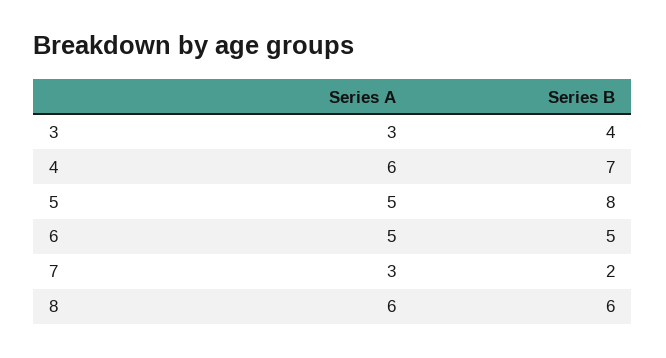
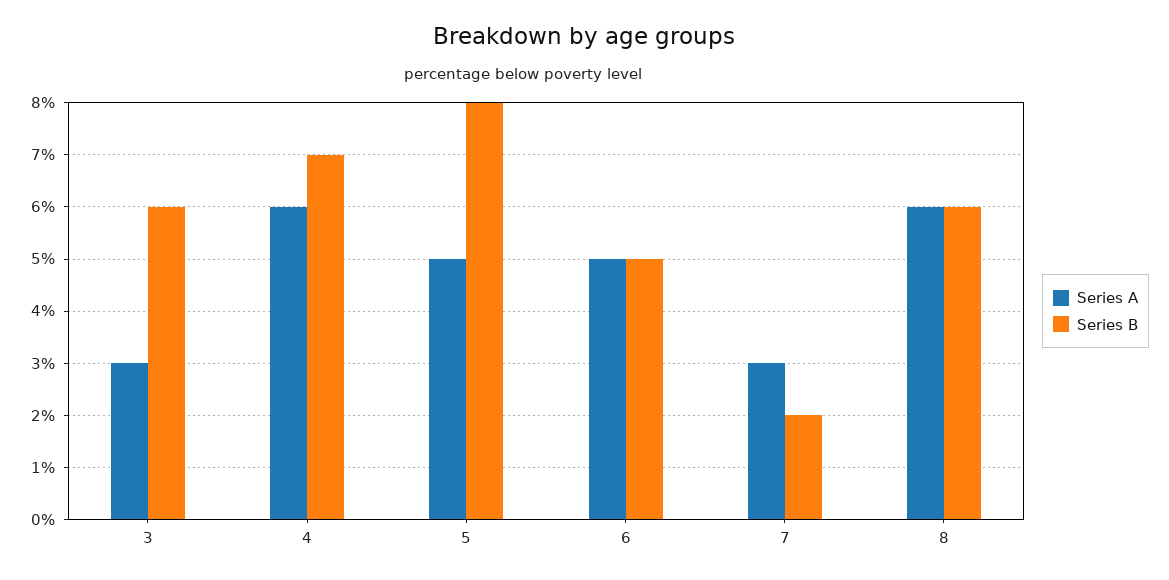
  {
    "Series A": {
      "3": 3,
      "4": 6,
      "5": 5,
      "6": 5,
      "7": 3,
      "8": 6
    },
    "Series B": {
-     "3": 4,
+     "3": 6,
      "4": 7,
      "5": 8,
      "6": 5,
      "7": 2,
      "8": 6
    }
  }

